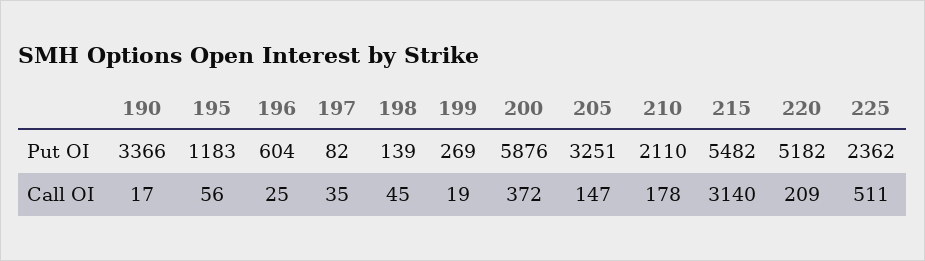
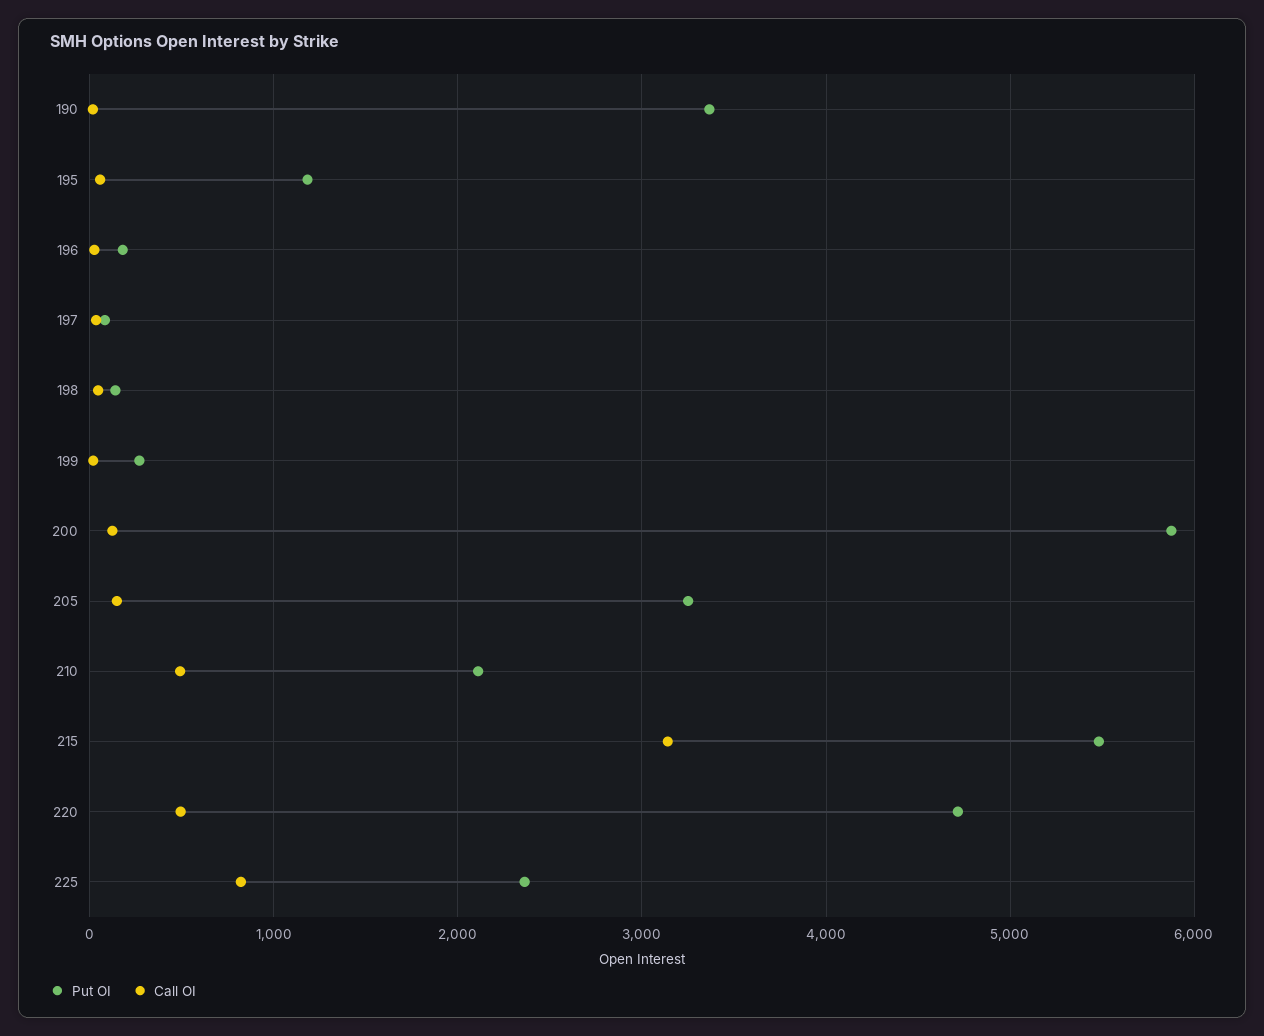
  {
    "Put OI": {
      "190": 3366,
      "195": 1183,
-     "196": 604,
+     "196": 200,
      "197": 82,
      "198": 139,
      "199": 269,
      "200": 5876,
      "205": 3251,
      "210": 2110,
      "215": 5482,
-     "220": 5182,
+     "220": 4700,
      "225": 2362
    },
    "Call OI": {
      "190": 17,
      "195": 56,
      "196": 25,
      "197": 35,
      "198": 45,
      "199": 19,
-     "200": 372,
+     "200": 100,
      "205": 147,
-     "210": 178,
+     "210": 500,
      "215": 3140,
-     "220": 209,
+     "220": 500,
-     "225": 511
+     "225": 800
    }
  }

